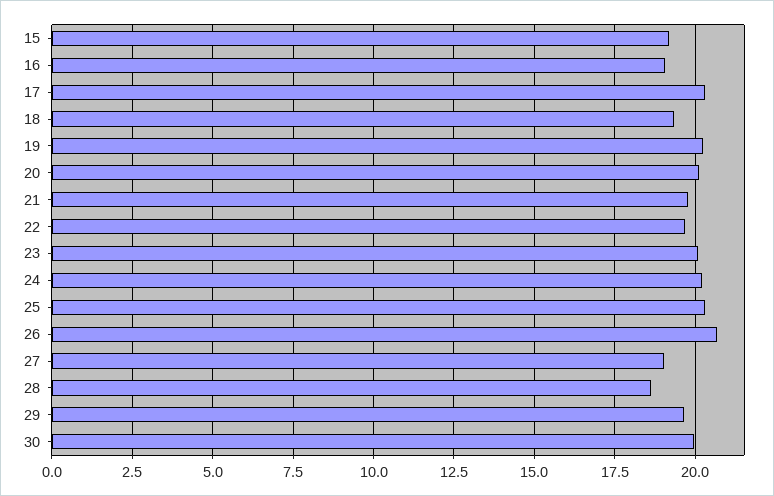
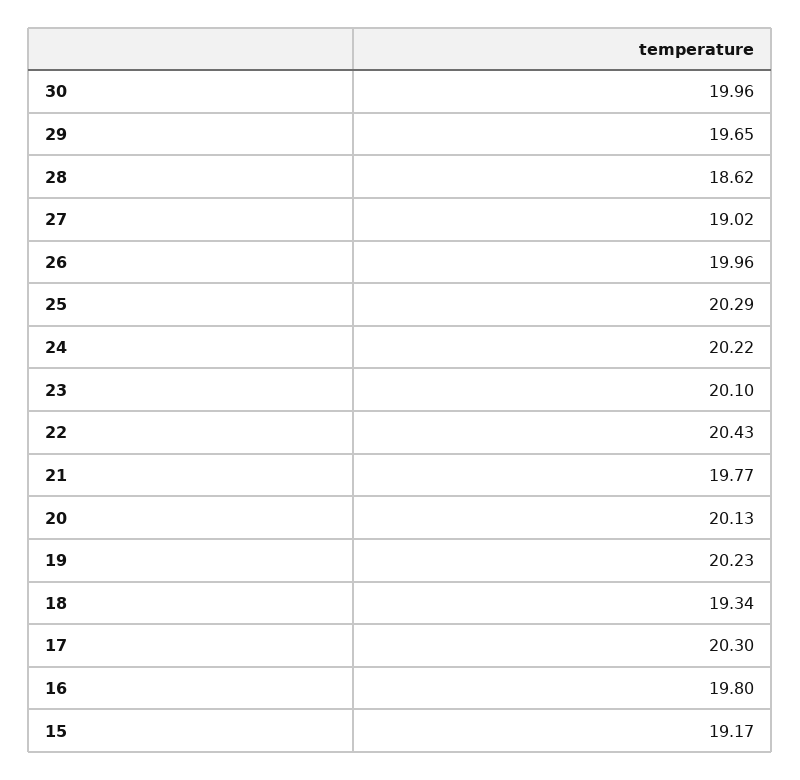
  {
    "15": 19.17,
-   "16": 19,
+   "16": 19.8,
    "17": 20.3,
    "18": 19.34,
    "19": 20.23,
    "20": 20.13,
    "21": 19.77,
-   "22": 19.75,
+   "22": 20.43,
    "23": 20.1,
    "24": 20.22,
    "25": 20.29,
-   "26": 20.75,
+   "26": 19.96,
    "27": 19.02,
    "28": 18.62,
    "29": 19.65,
    "30": 19.96
  }

